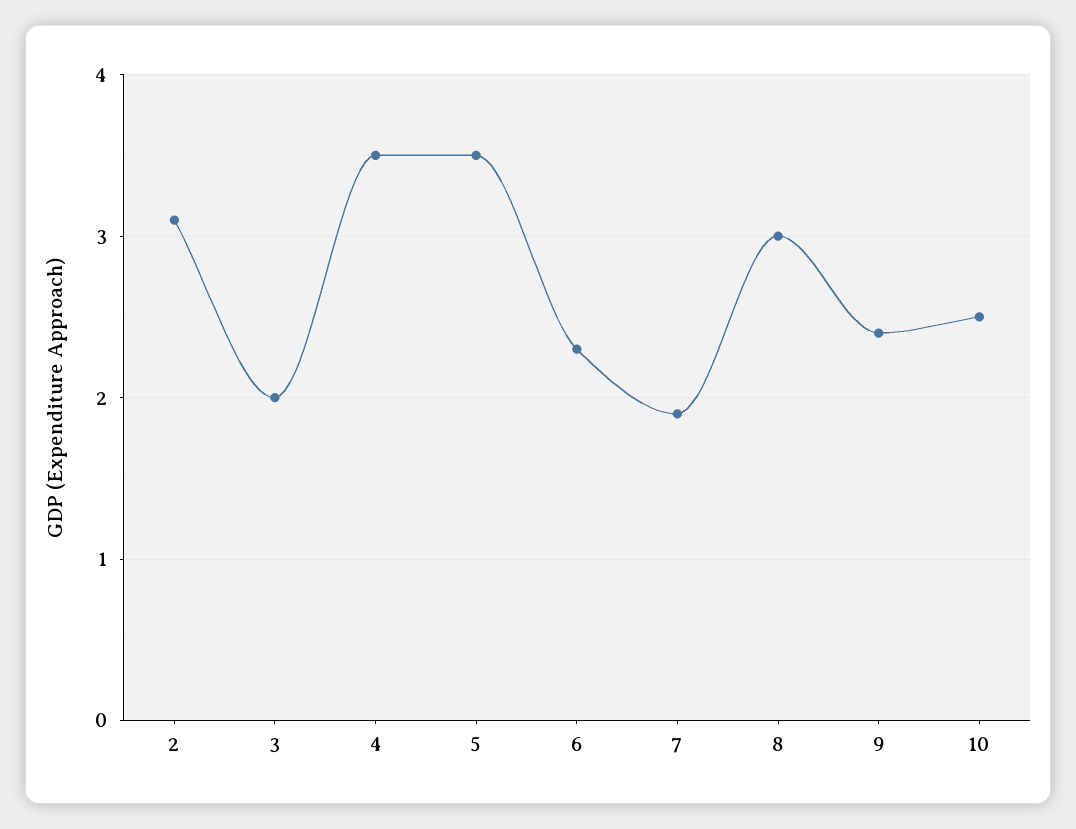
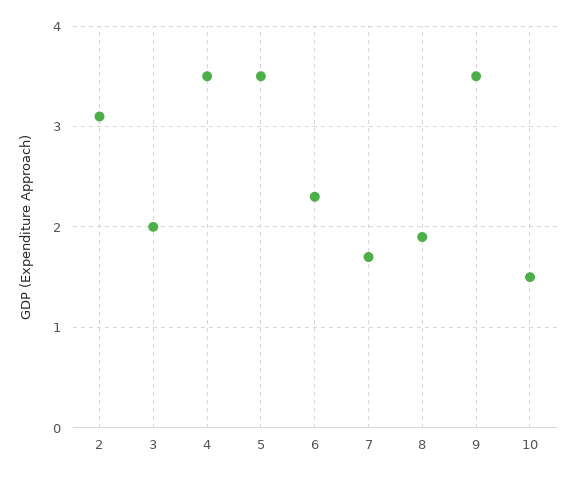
  {
    "2": 3.1,
    "3": 2,
    "4": 3.5,
    "5": 3.5,
    "6": 2.3,
-   "7": 1.9,
+   "7": 1.7,
-   "8": 3,
+   "8": 1.9,
-   "9": 2.4,
+   "9": 3.5,
-   "10": 2.5
+   "10": 1.5
  }

